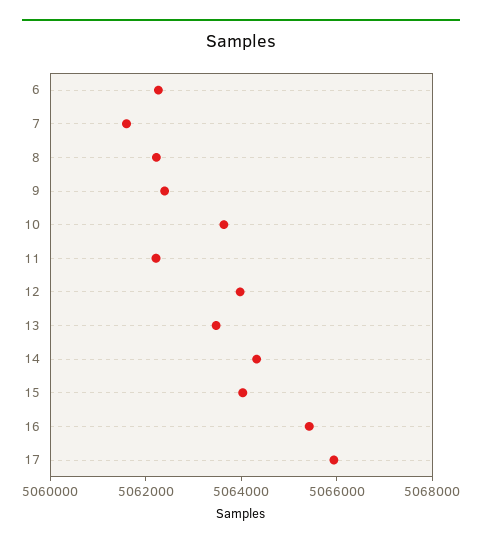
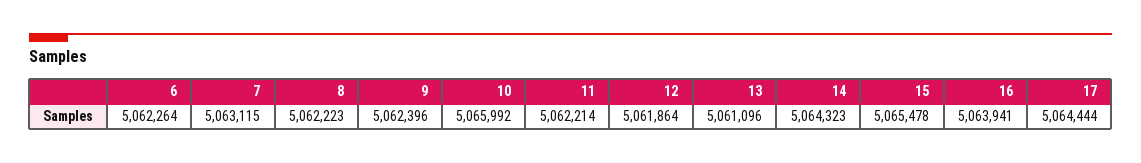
  {
    "6": 5062264,
-   "7": 5061500,
+   "7": 5063115,
    "8": 5062223,
    "9": 5062396,
-   "10": 5063500,
+   "10": 5065992,
    "11": 5062214,
-   "12": 5064000,
+   "12": 5061864,
-   "13": 5063500,
+   "13": 5061096,
    "14": 5064323,
-   "15": 5064000,
+   "15": 5065478,
-   "16": 5065500,
+   "16": 5063941,
-   "17": 5066000
+   "17": 5064444
  }

